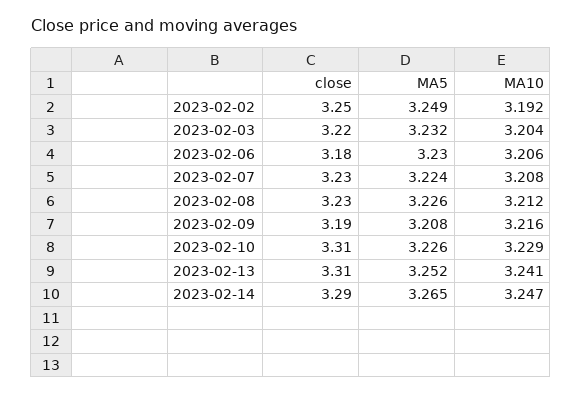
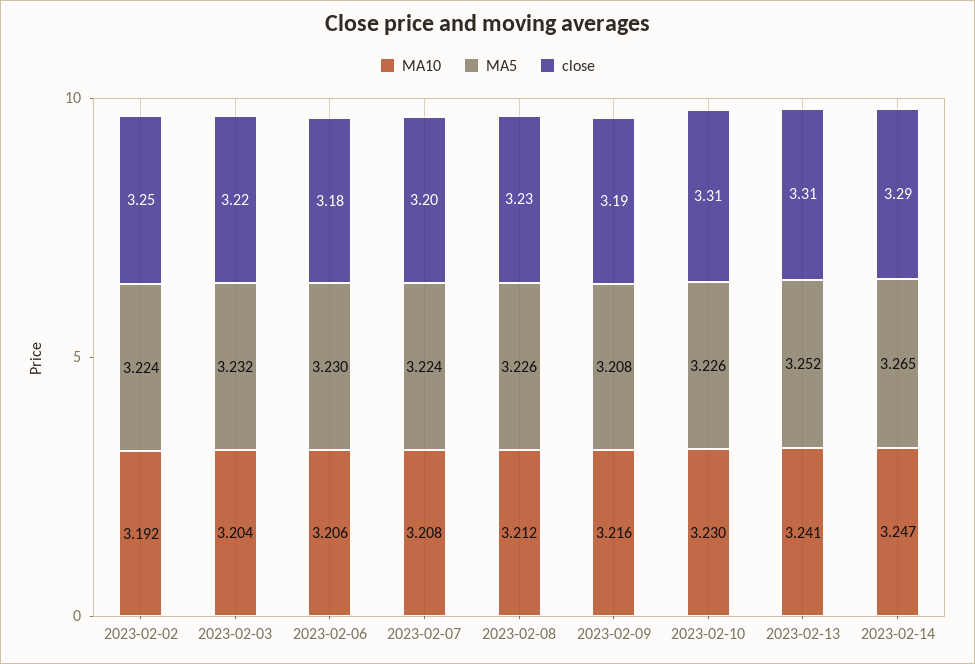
  {
    "close": {
      "2023-02-02": 3.25,
      "2023-02-03": 3.22,
      "2023-02-06": 3.18,
-     "2023-02-07": 3.23,
+     "2023-02-07": 3.2,
      "2023-02-08": 3.23,
      "2023-02-09": 3.19,
      "2023-02-10": 3.31,
      "2023-02-13": 3.31,
      "2023-02-14": 3.29
    },
    "MA5": {
-     "2023-02-02": 3.249,
+     "2023-02-02": 3.224,
      "2023-02-03": 3.232,
      "2023-02-06": 3.23,
      "2023-02-07": 3.224,
      "2023-02-08": 3.226,
      "2023-02-09": 3.208,
      "2023-02-10": 3.226,
      "2023-02-13": 3.252,
      "2023-02-14": 3.265
    },
    "MA10": {
      "2023-02-02": 3.192,
      "2023-02-03": 3.204,
      "2023-02-06": 3.206,
      "2023-02-07": 3.208,
      "2023-02-08": 3.212,
      "2023-02-09": 3.216,
-     "2023-02-10": 3.229,
+     "2023-02-10": 3.23,
      "2023-02-13": 3.241,
      "2023-02-14": 3.247
    }
  }

